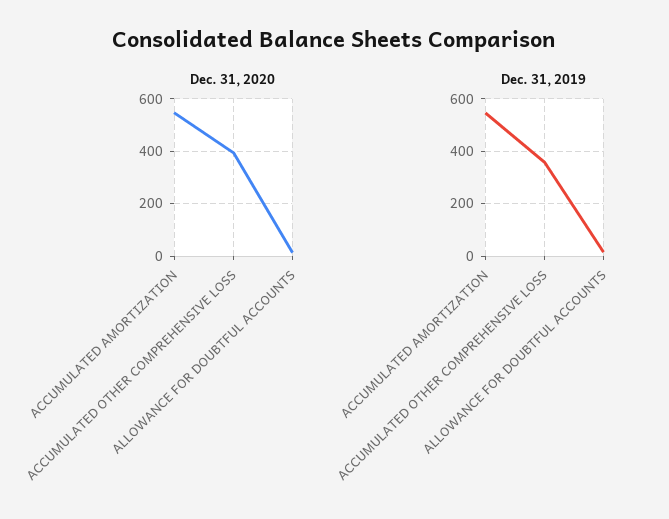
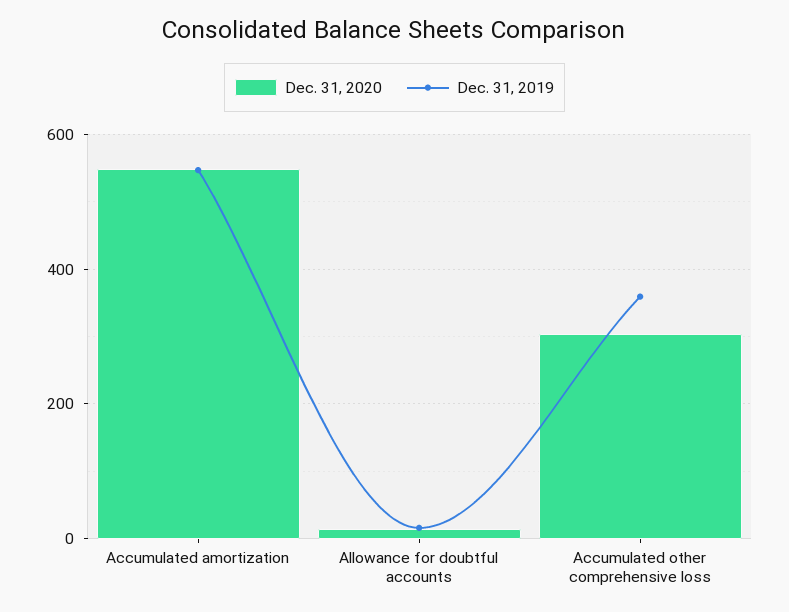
  {
    "Dec. 31, 2020": {
      "ACCUMULATED AMORTIZATION": 540,
-     "ACCUMULATED OTHER COMPREHENSIVE LOSS": 400,
+     "ACCUMULATED OTHER COMPREHENSIVE LOSS": 300,
      "ALLOWANCE FOR DOUBTFUL ACCOUNTS": 20
    },
    "Dec. 31, 2019": {
      "ACCUMULATED AMORTIZATION": 540,
      "ACCUMULATED OTHER COMPREHENSIVE LOSS": 360,
      "ALLOWANCE FOR DOUBTFUL ACCOUNTS": 20
    }
  }

